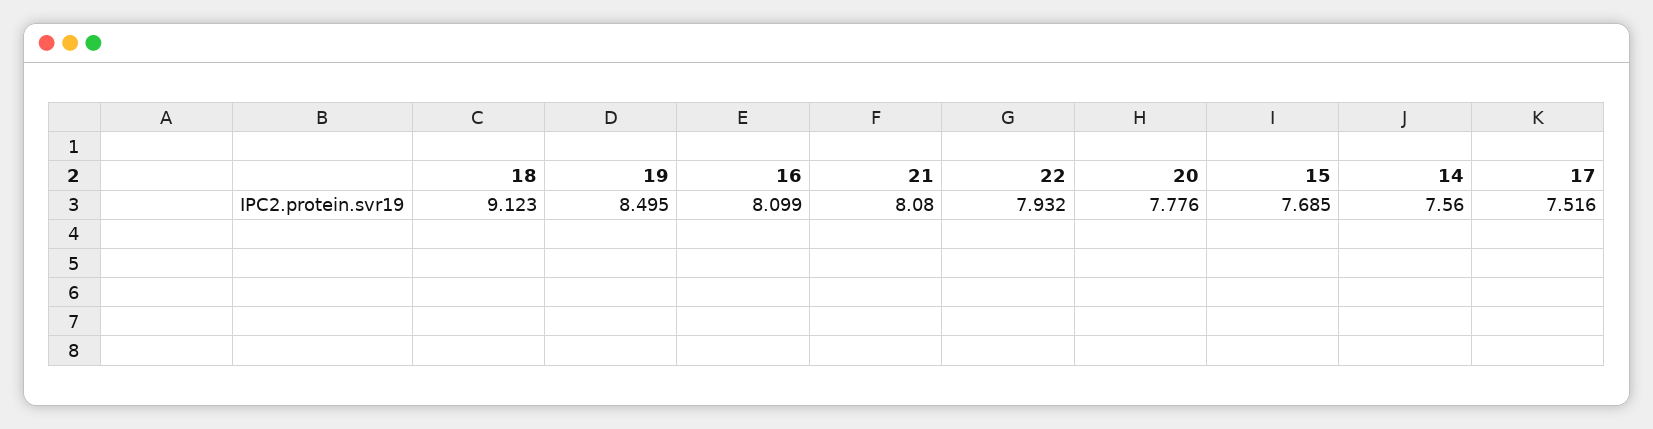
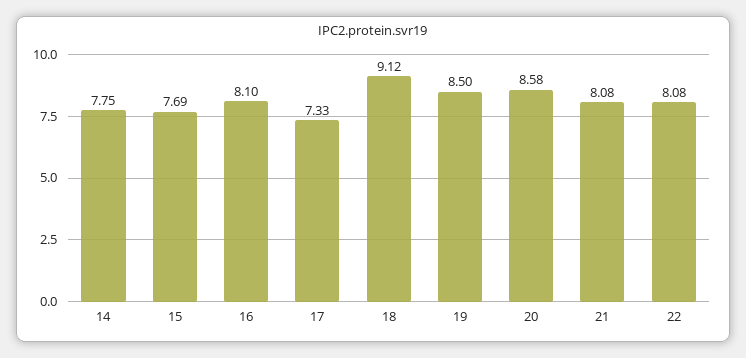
  {
    "18": 9.123,
    "19": 8.495,
    "16": 8.099,
    "21": 8.08,
-   "22": 7.932,
+   "22": 8.08,
-   "20": 7.776,
+   "20": 8.58,
    "15": 7.685,
-   "14": 7.56,
+   "14": 7.75,
-   "17": 7.516
+   "17": 7.33
  }

